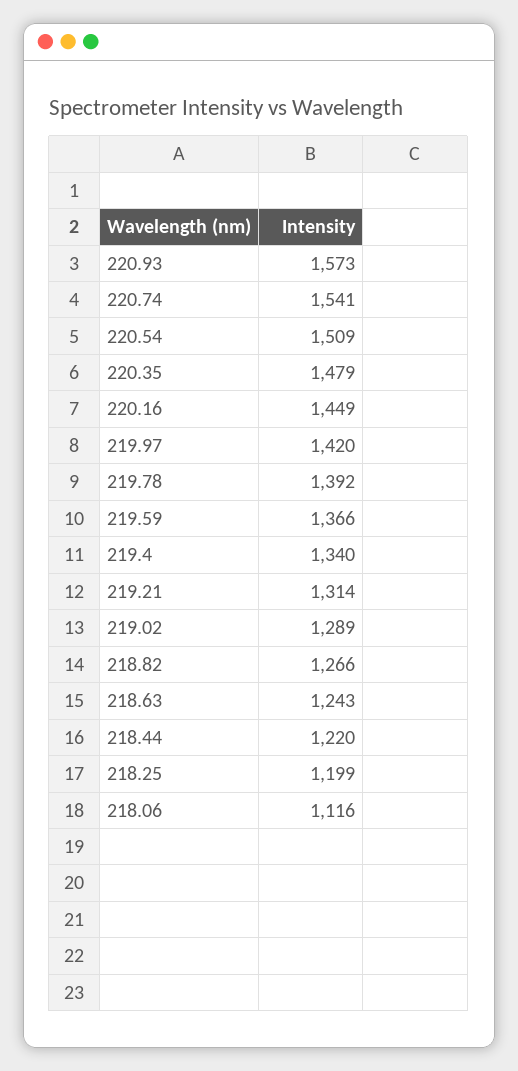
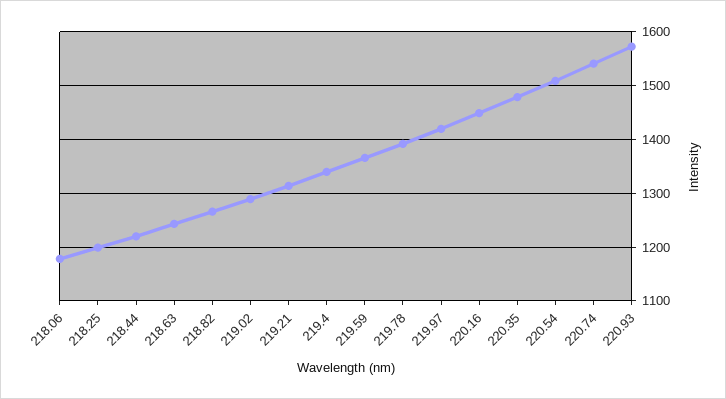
  {
    "220.93": 1573,
    "220.74": 1541,
    "220.54": 1509,
    "220.35": 1479,
    "220.16": 1449,
    "219.97": 1420,
    "219.78": 1392,
    "219.59": 1366,
    "219.4": 1340,
    "219.21": 1314,
    "219.02": 1289,
    "218.82": 1266,
    "218.63": 1243,
    "218.44": 1220,
    "218.25": 1199,
-   "218.06": 1116
+   "218.06": 1180
  }

